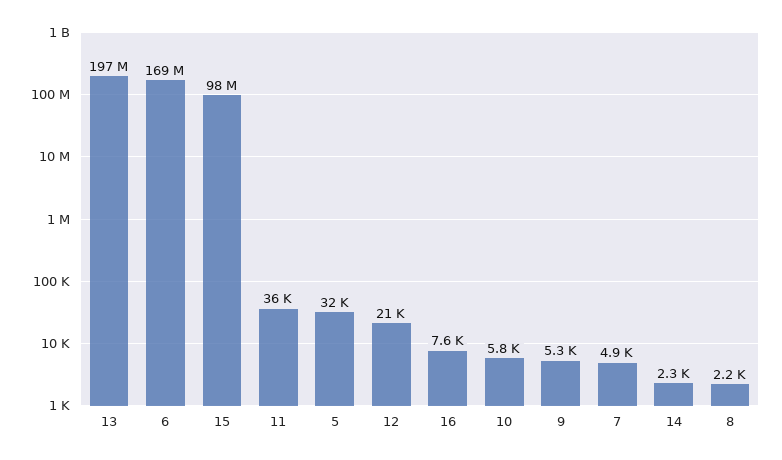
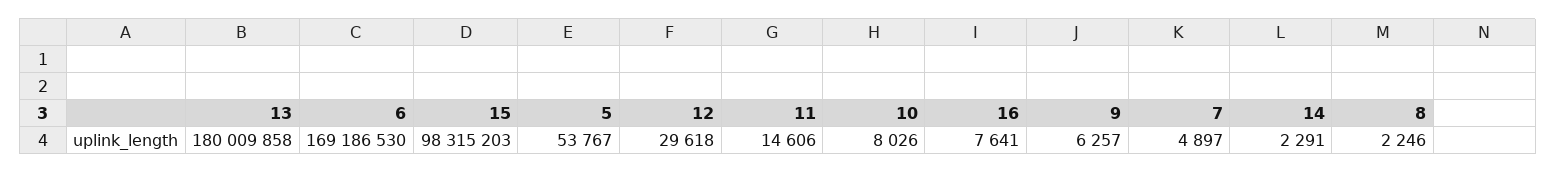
  {
-   "13": 197000000,
+   "13": 180009858,
    "6": 169186530,
    "15": 98315203,
-   "11": 36000,
+   "11": 14606,
-   "5": 32000,
+   "5": 53767,
-   "12": 21000,
+   "12": 29618,
    "16": 7641,
-   "10": 5800,
+   "10": 8026,
-   "9": 5300,
+   "9": 6257,
    "7": 4897,
    "14": 2291,
    "8": 2246
  }

